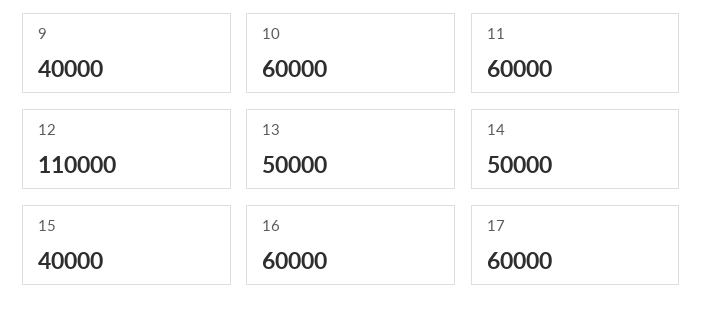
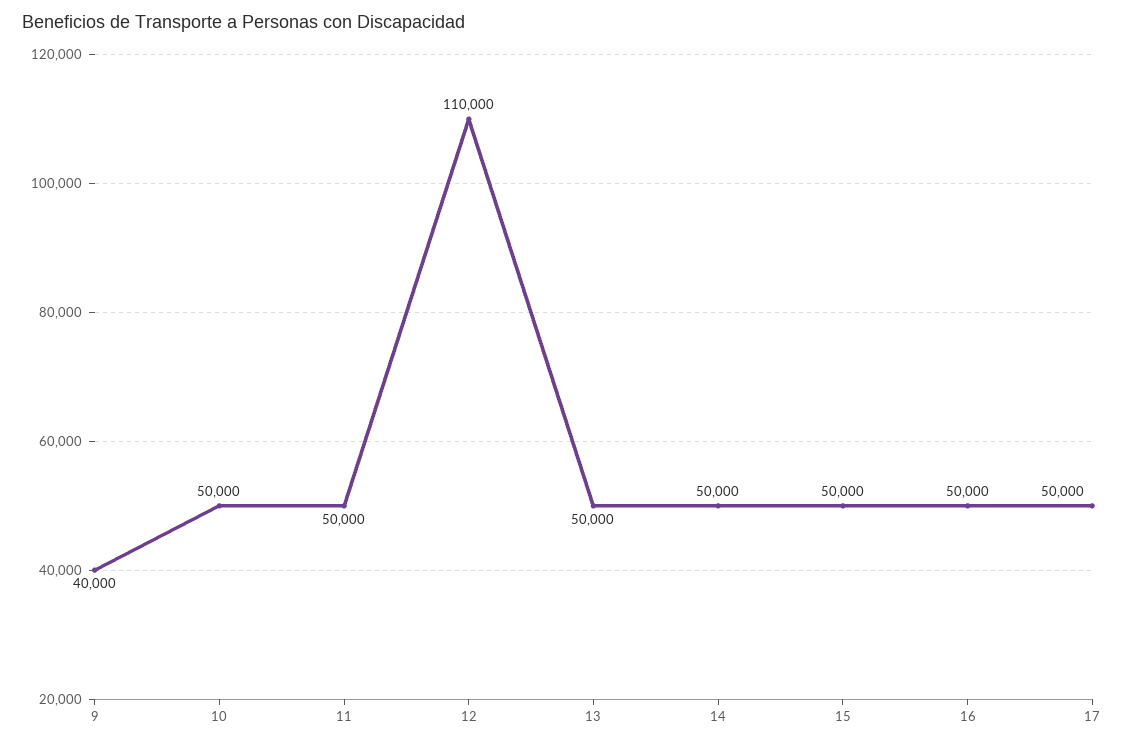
  {
    "9": 40000,
-   "10": 60000,
+   "10": 50000,
-   "11": 60000,
+   "11": 50000,
    "12": 110000,
    "13": 50000,
    "14": 50000,
-   "15": 40000,
+   "15": 50000,
-   "16": 60000,
+   "16": 50000,
-   "17": 60000
+   "17": 50000
  }

